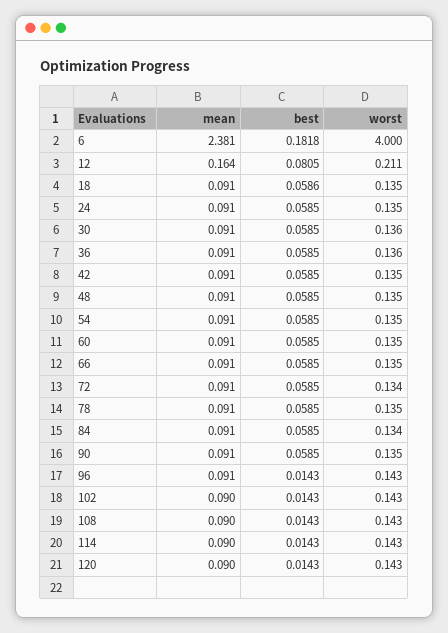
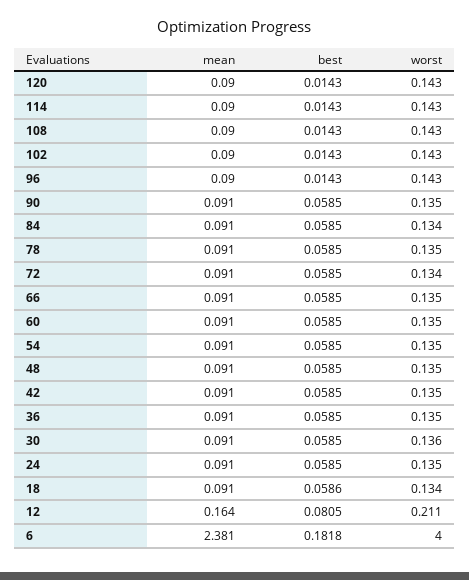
  {
    "mean": {
      "6": 2.381,
      "12": 0.164,
      "18": 0.091,
      "24": 0.091,
      "30": 0.091,
      "36": 0.091,
      "42": 0.091,
      "48": 0.091,
      "54": 0.091,
      "60": 0.091,
      "66": 0.091,
      "72": 0.091,
      "78": 0.091,
      "84": 0.091,
      "90": 0.091,
-     "96": 0.091,
+     "96": 0.09,
      "102": 0.09,
      "108": 0.09,
      "114": 0.09,
      "120": 0.09
    },
    "best": {
      "6": 0.1818,
      "12": 0.0805,
      "18": 0.0586,
      "24": 0.0585,
      "30": 0.0585,
      "36": 0.0585,
      "42": 0.0585,
      "48": 0.0585,
      "54": 0.0585,
      "60": 0.0585,
      "66": 0.0585,
      "72": 0.0585,
      "78": 0.0585,
      "84": 0.0585,
      "90": 0.0585,
      "96": 0.0143,
      "102": 0.0143,
      "108": 0.0143,
      "114": 0.0143,
      "120": 0.0143
    },
    "worst": {
      "6": 4,
      "12": 0.211,
-     "18": 0.135,
+     "18": 0.134,
      "24": 0.135,
      "30": 0.136,
-     "36": 0.136,
+     "36": 0.135,
      "42": 0.135,
      "48": 0.135,
      "54": 0.135,
      "60": 0.135,
      "66": 0.135,
      "72": 0.134,
      "78": 0.135,
      "84": 0.134,
      "90": 0.135,
      "96": 0.143,
      "102": 0.143,
      "108": 0.143,
      "114": 0.143,
      "120": 0.143
    }
  }

